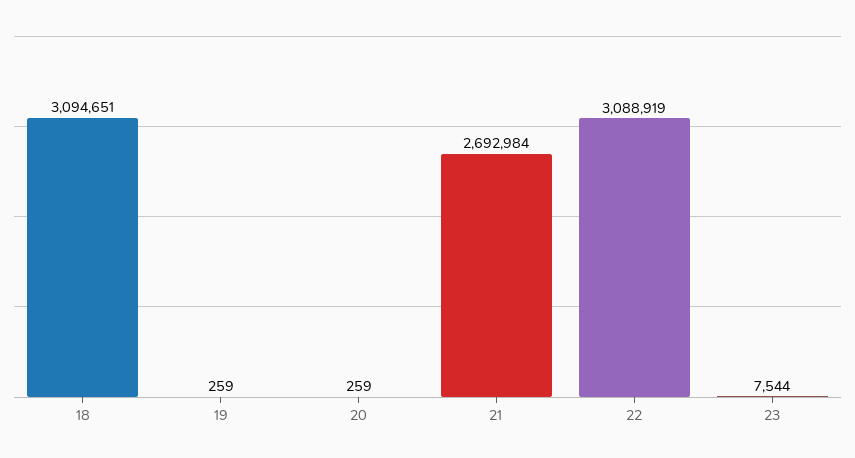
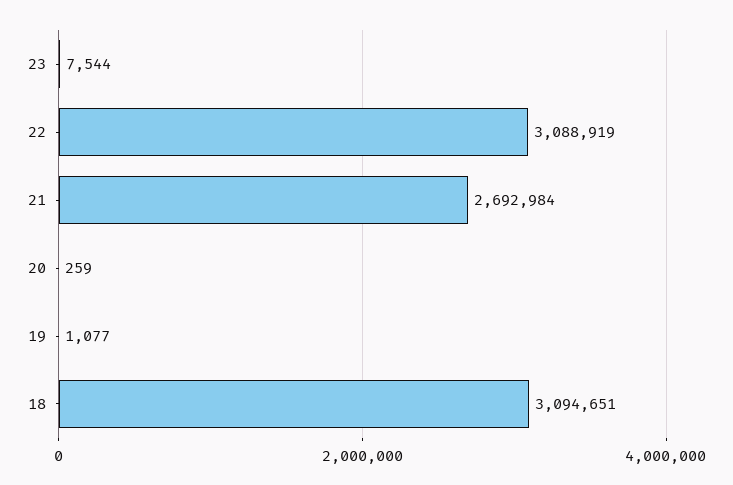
  {
    "18": 3094651,
-   "19": 259,
+   "19": 1077,
    "20": 259,
    "21": 2692984,
    "22": 3088919,
    "23": 7544
  }

